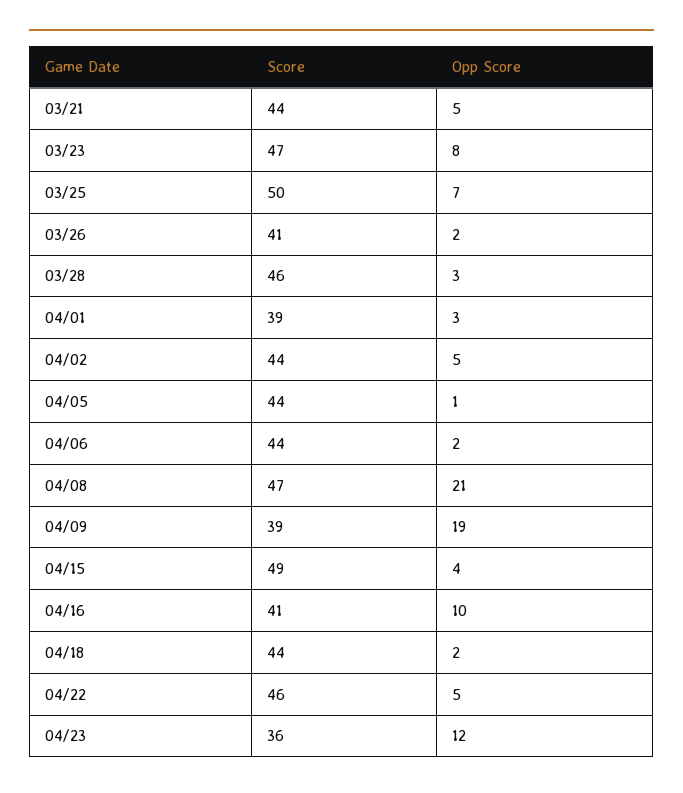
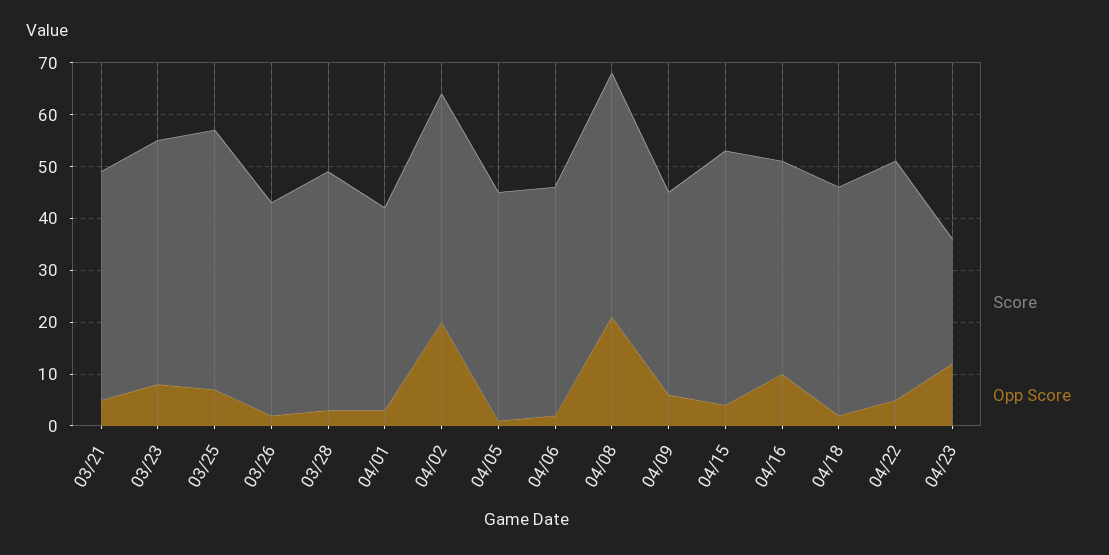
  {
    "Score": {
      "03/21": 44,
      "03/23": 47,
      "03/25": 50,
      "03/26": 41,
      "03/28": 46,
      "04/01": 39,
      "04/02": 44,
      "04/05": 44,
      "04/06": 44,
      "04/08": 47,
      "04/09": 39,
      "04/15": 49,
      "04/16": 41,
      "04/18": 44,
      "04/22": 46,
-     "04/23": 36
+     "04/23": 25
    },
    "Opp Score": {
      "03/21": 5,
      "03/23": 8,
      "03/25": 7,
      "03/26": 2,
      "03/28": 3,
      "04/01": 3,
-     "04/02": 5,
+     "04/02": 20,
      "04/05": 1,
      "04/06": 2,
      "04/08": 21,
-     "04/09": 19,
+     "04/09": 5,
      "04/15": 4,
      "04/16": 10,
      "04/18": 2,
      "04/22": 5,
      "04/23": 12
    }
  }

